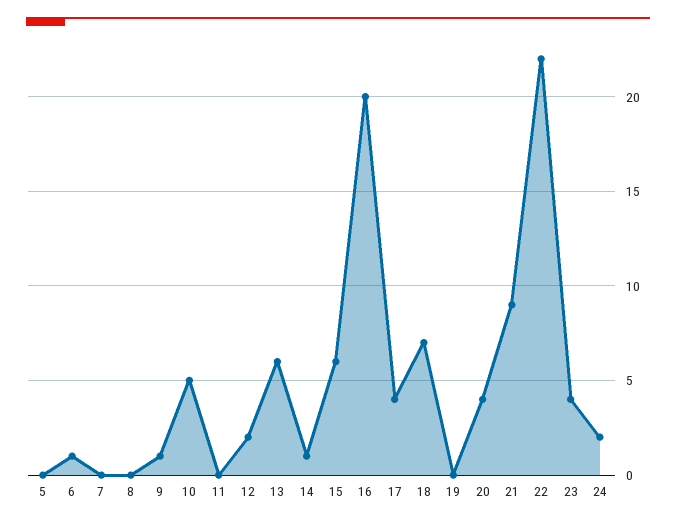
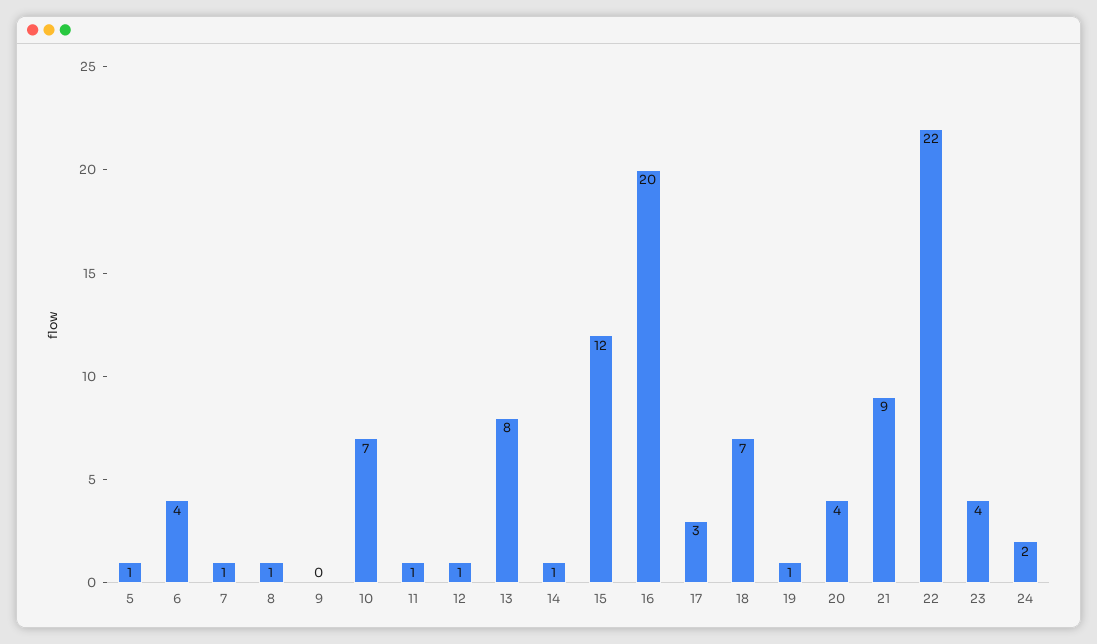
  {
-   "5": 0,
+   "5": 1,
-   "6": 1,
+   "6": 4,
-   "7": 0,
+   "7": 1,
-   "8": 0,
+   "8": 1,
-   "9": 1,
+   "9": 0,
-   "10": 5,
+   "10": 7,
-   "11": 0,
+   "11": 1,
-   "12": 2,
+   "12": 1,
-   "13": 6,
+   "13": 8,
    "14": 1,
-   "15": 6,
+   "15": 12,
    "16": 20,
-   "17": 4,
+   "17": 3,
    "18": 7,
-   "19": 0,
+   "19": 1,
    "20": 4,
    "21": 9,
    "22": 22,
    "23": 4,
    "24": 2
  }

